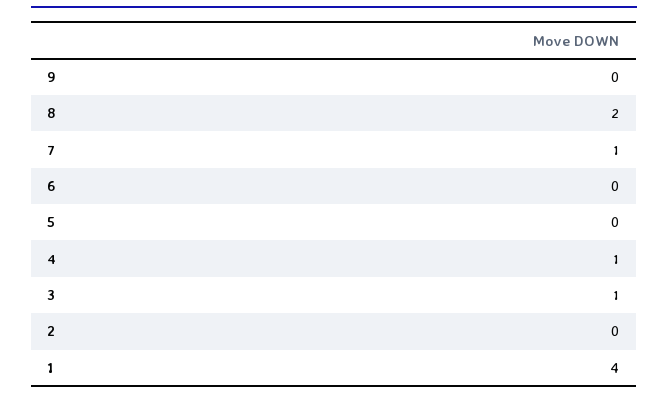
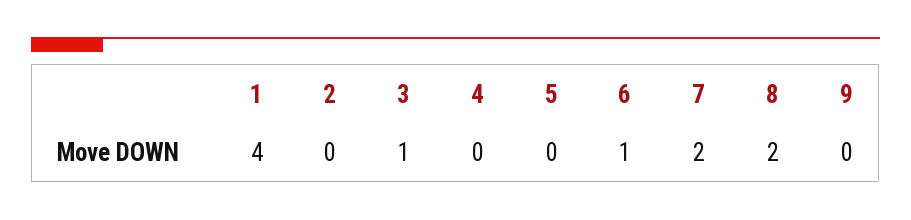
  {
    "9": 0,
    "8": 2,
-   "7": 1,
+   "7": 2,
-   "6": 0,
+   "6": 1,
    "5": 0,
-   "4": 1,
+   "4": 0,
    "3": 1,
    "2": 0,
    "1": 4
  }

